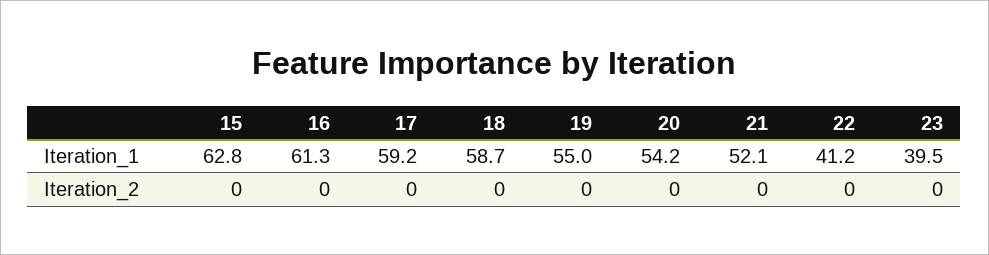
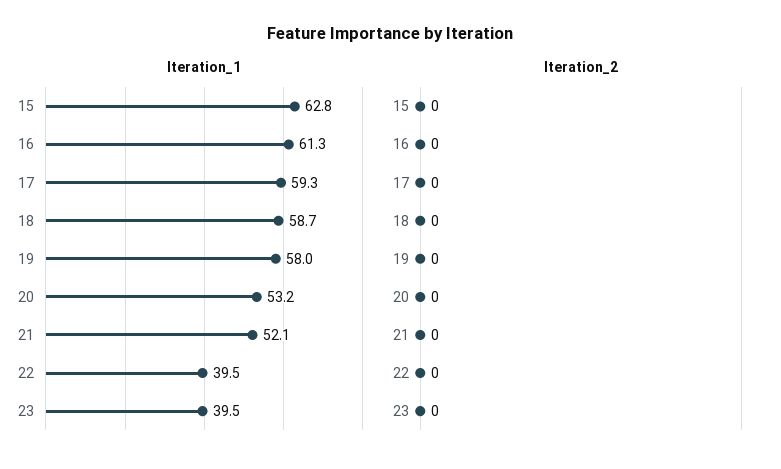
  {
    "Iteration_1": {
      "15": 62.8,
      "16": 61.3,
-     "17": 59.2,
+     "17": 59.3,
      "18": 58.7,
-     "19": 55,
+     "19": 58,
-     "20": 54.2,
+     "20": 53.2,
      "21": 52.1,
-     "22": 41.2,
+     "22": 39.5,
      "23": 39.5
    },
    "Iteration_2": {
      "15": 0,
      "16": 0,
      "17": 0,
      "18": 0,
      "19": 0,
      "20": 0,
      "21": 0,
      "22": 0,
      "23": 0
    }
  }

